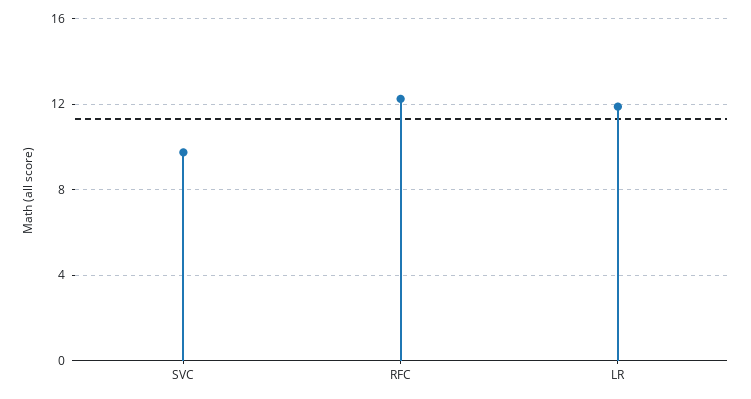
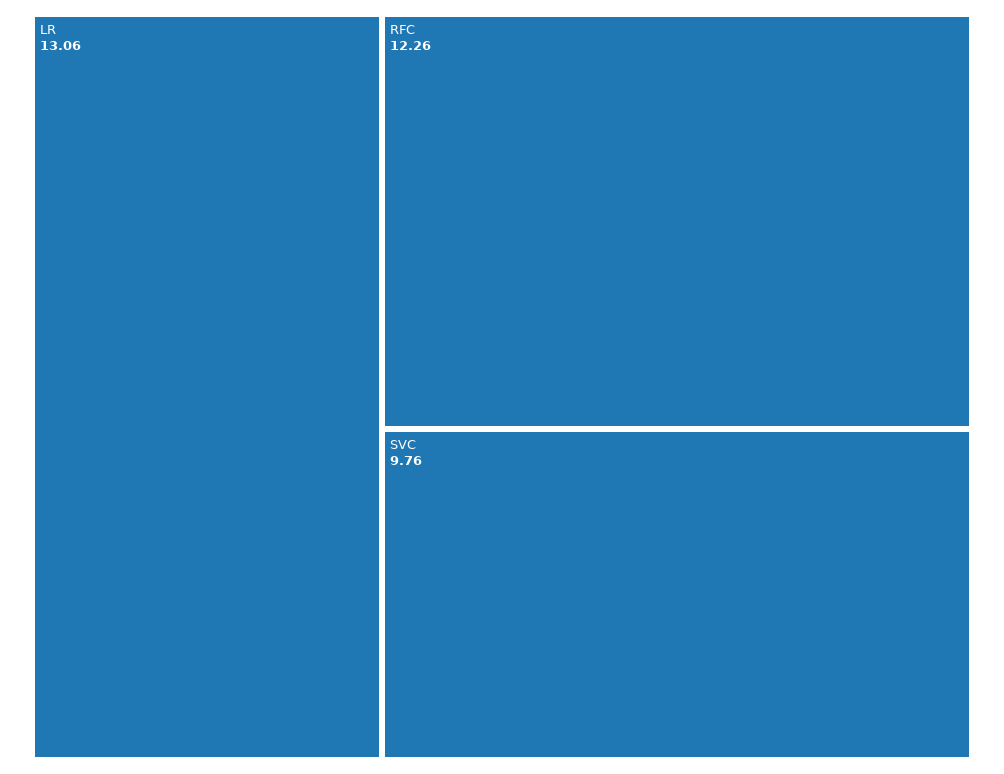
  {
    "SVC": 9.76,
    "RFC": 12.26,
-   "LR": 12
+   "LR": 13.06
  }

